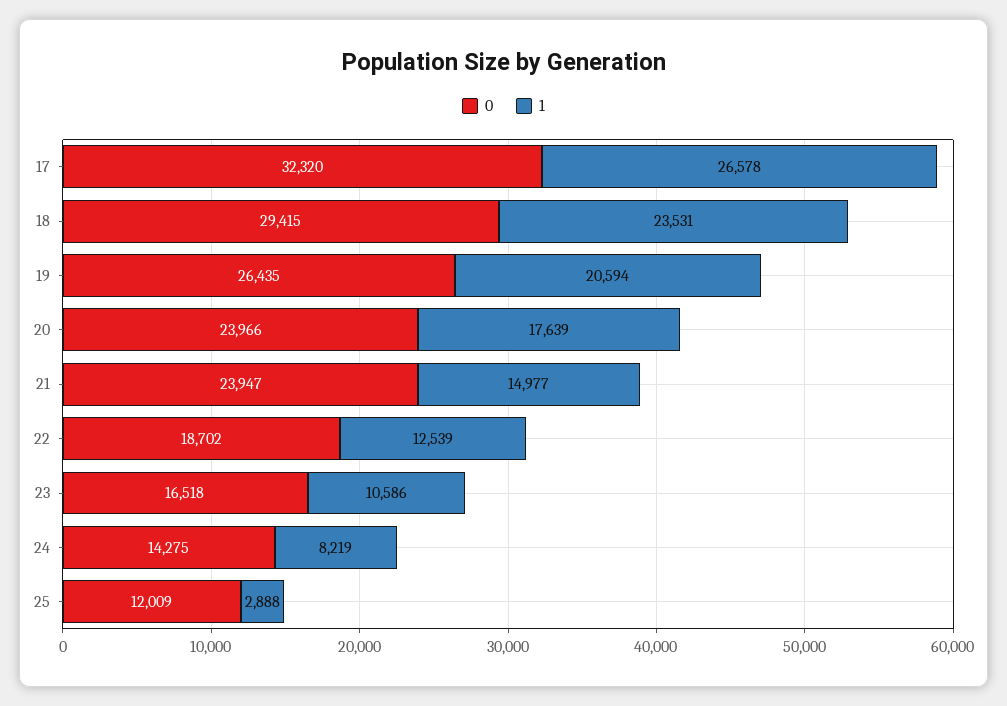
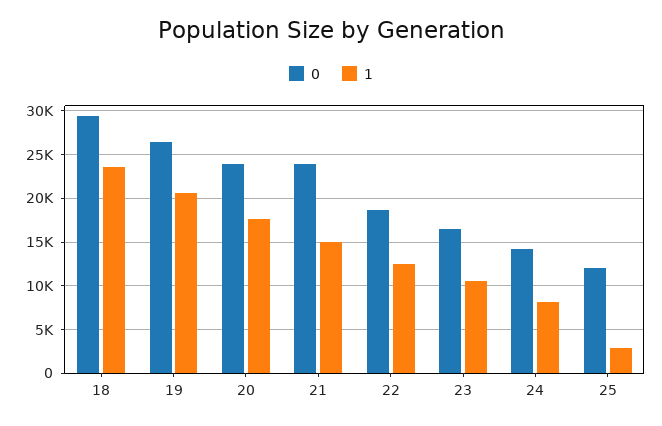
  {
    "0": {
-     "17": 32320,
      "18": 29415,
      "19": 26435,
      "20": 23966,
      "21": 23947,
      "22": 18702,
      "23": 16518,
      "24": 14275,
      "25": 12009
    },
    "1": {
-     "17": 26578,
      "18": 23531,
      "19": 20594,
      "20": 17639,
      "21": 14977,
      "22": 12539,
      "23": 10586,
      "24": 8219,
      "25": 2888
    }
  }

